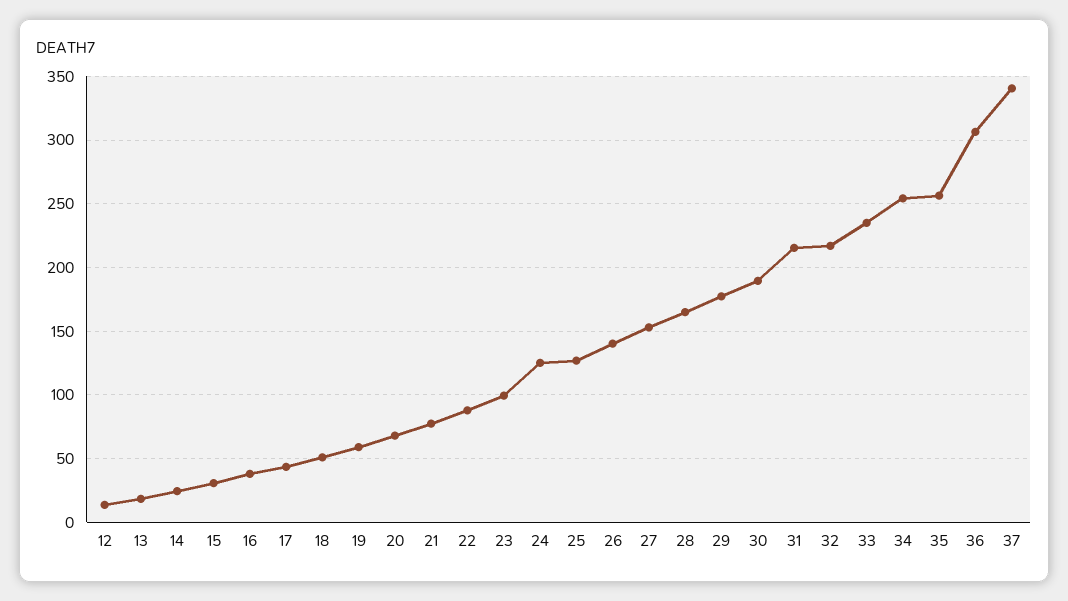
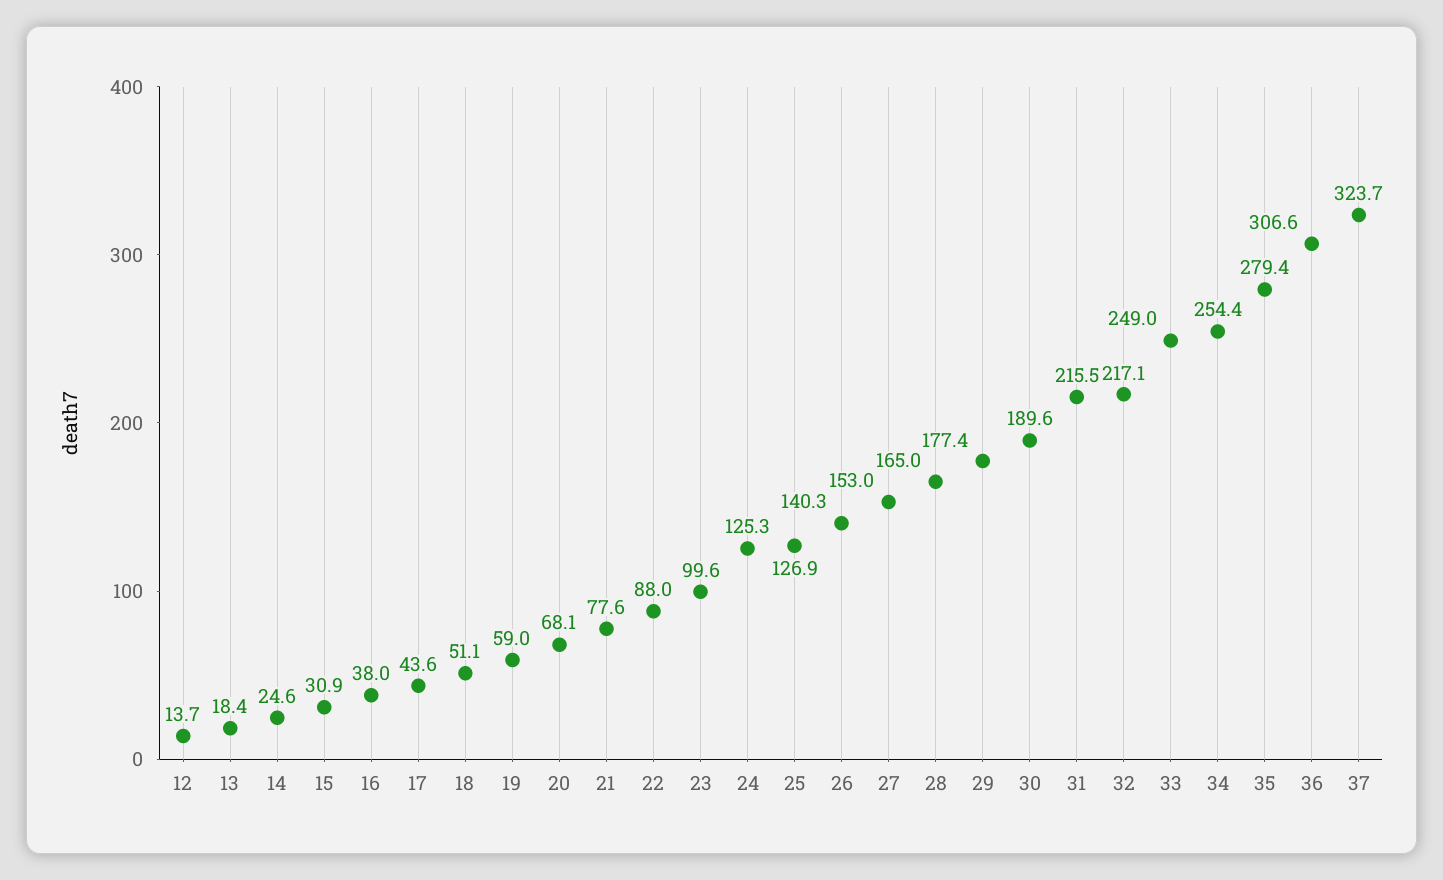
  {
    "12": 13.7,
    "13": 18.4,
    "14": 24.6,
    "15": 30.9,
    "16": 38,
    "17": 43.6,
    "18": 51.1,
    "19": 59,
    "20": 68.1,
    "21": 77.6,
    "22": 88,
    "23": 99.6,
    "24": 125.3,
    "25": 126.9,
    "26": 140.3,
    "27": 153,
    "28": 165,
    "29": 177.4,
    "30": 189.6,
    "31": 215.5,
    "32": 217.1,
-   "33": 235,
+   "33": 249,
    "34": 254.4,
-   "35": 255,
+   "35": 279.4,
    "36": 306.6,
-   "37": 340
+   "37": 323.7
  }

